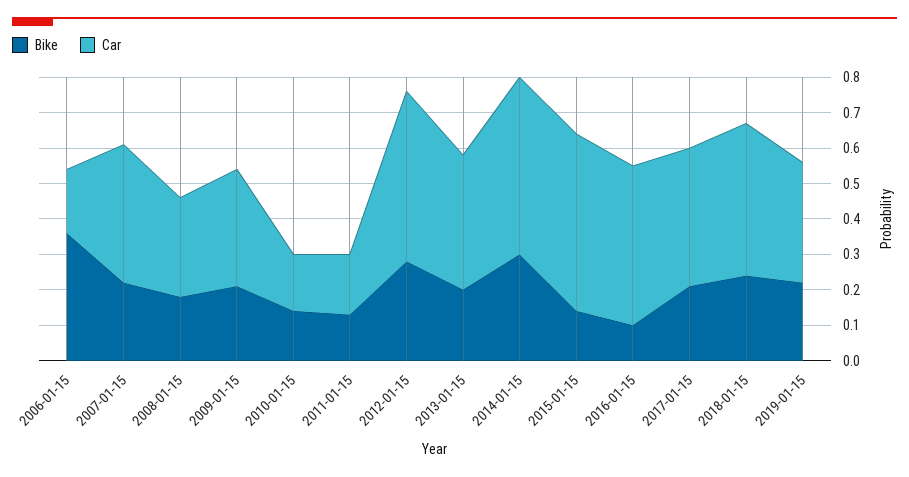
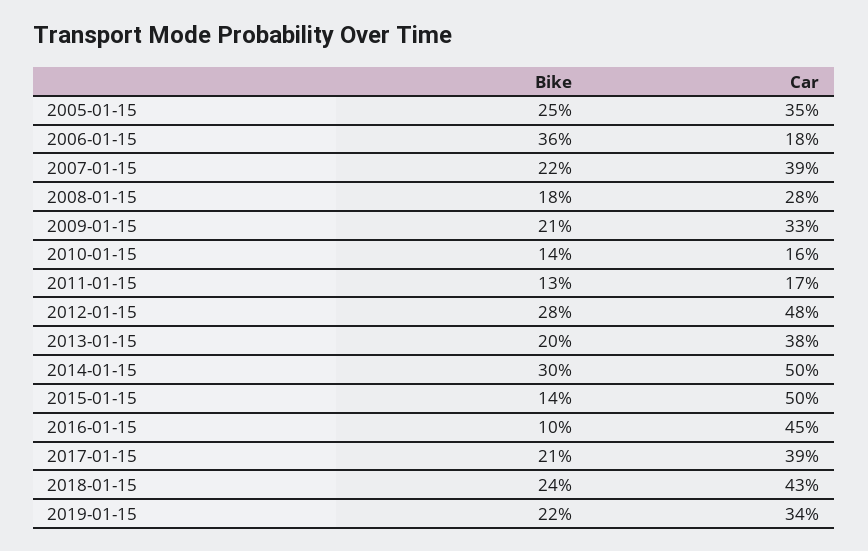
  {
    "Bike": {
      "2006-01-15": 0.36,
      "2007-01-15": 0.22,
      "2008-01-15": 0.18,
      "2009-01-15": 0.21,
      "2010-01-15": 0.14,
      "2011-01-15": 0.13,
      "2012-01-15": 0.28,
      "2013-01-15": 0.2,
      "2014-01-15": 0.3,
      "2015-01-15": 0.14,
      "2016-01-15": 0.1,
      "2017-01-15": 0.21,
      "2018-01-15": 0.24,
-     "2019-01-15": 0.22
+     "2019-01-15": 0.22,
+     "2005-01-15": 0.25
    },
    "Car": {
      "2006-01-15": 0.18,
      "2007-01-15": 0.39,
      "2008-01-15": 0.28,
      "2009-01-15": 0.33,
      "2010-01-15": 0.16,
      "2011-01-15": 0.17,
      "2012-01-15": 0.48,
      "2013-01-15": 0.38,
      "2014-01-15": 0.5,
      "2015-01-15": 0.5,
      "2016-01-15": 0.45,
      "2017-01-15": 0.39,
      "2018-01-15": 0.43,
-     "2019-01-15": 0.34
+     "2019-01-15": 0.34,
+     "2005-01-15": 0.35
    }
  }

